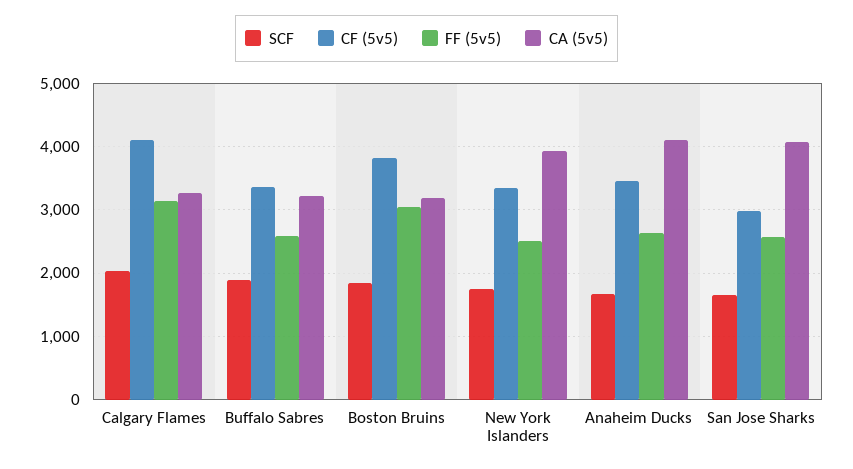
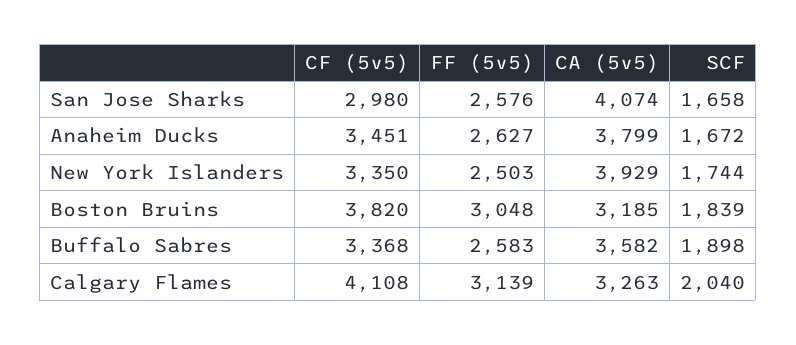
  {
    "SCF": {
      "Calgary Flames": 2040,
      "Buffalo Sabres": 1898,
      "Boston Bruins": 1839,
      "New York Islanders": 1744,
      "Anaheim Ducks": 1672,
      "San Jose Sharks": 1658
    },
    "CF (5v5)": {
      "Calgary Flames": 4108,
      "Buffalo Sabres": 3368,
      "Boston Bruins": 3820,
      "New York Islanders": 3350,
      "Anaheim Ducks": 3451,
      "San Jose Sharks": 2980
    },
    "FF (5v5)": {
      "Calgary Flames": 3139,
      "Buffalo Sabres": 2583,
      "Boston Bruins": 3048,
      "New York Islanders": 2503,
      "Anaheim Ducks": 2627,
      "San Jose Sharks": 2576
    },
    "CA (5v5)": {
      "Calgary Flames": 3263,
-     "Buffalo Sabres": 3200,
+     "Buffalo Sabres": 3582,
      "Boston Bruins": 3185,
      "New York Islanders": 3929,
-     "Anaheim Ducks": 4100,
+     "Anaheim Ducks": 3799,
      "San Jose Sharks": 4074
    }
  }

